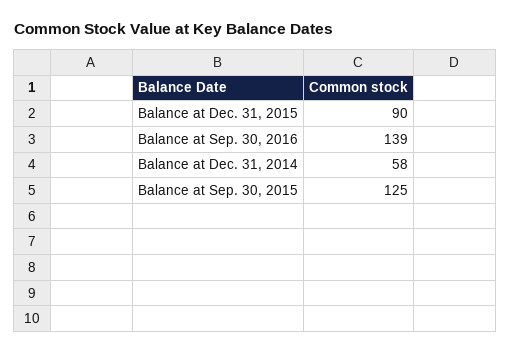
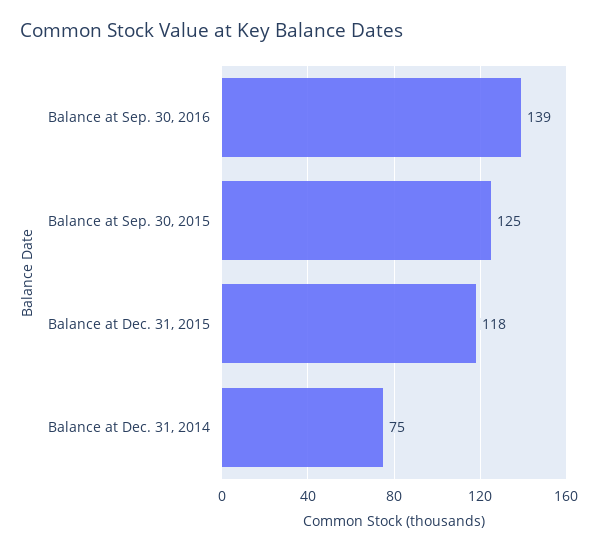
  {
-   "Balance at Dec. 31, 2015": 90,
+   "Balance at Dec. 31, 2015": 118,
    "Balance at Sep. 30, 2016": 139,
-   "Balance at Dec. 31, 2014": 58,
+   "Balance at Dec. 31, 2014": 75,
    "Balance at Sep. 30, 2015": 125
  }

